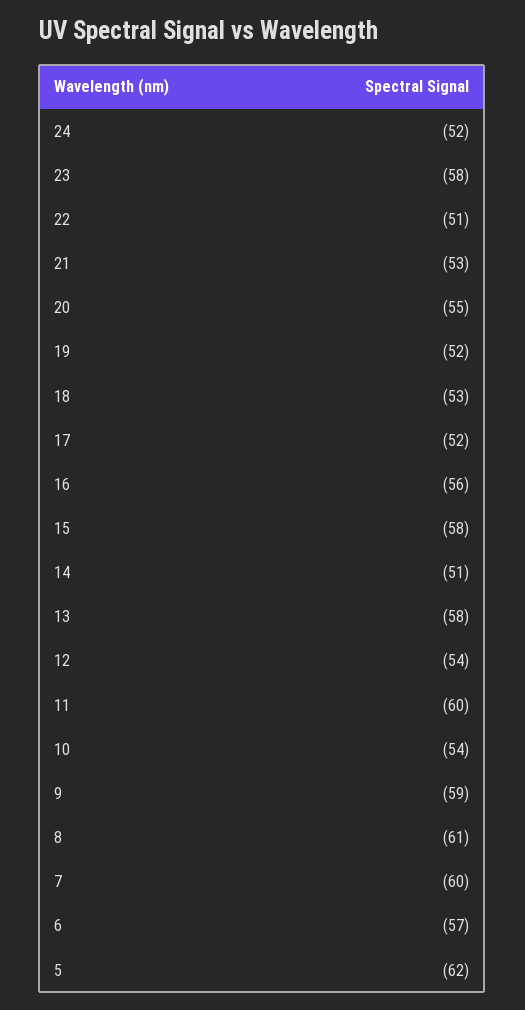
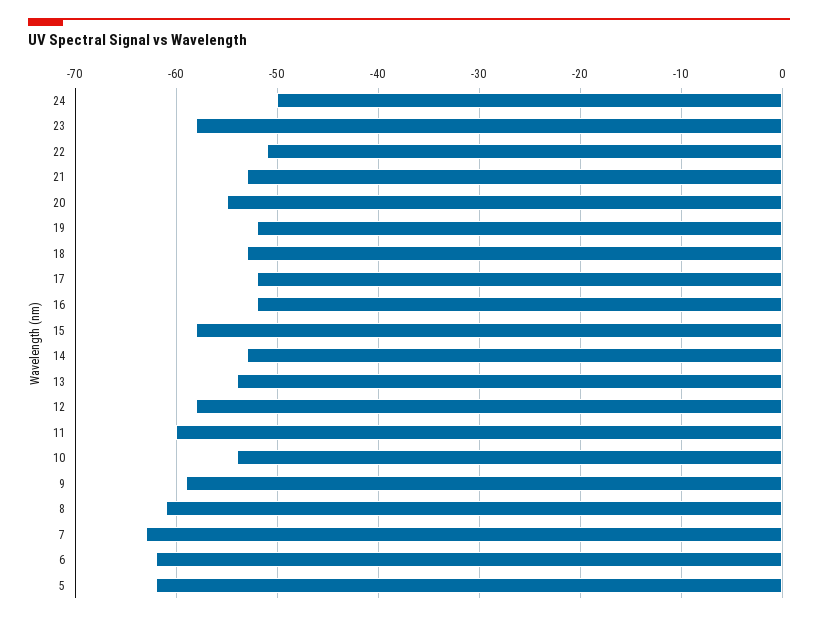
  {
-   "24": -52,
+   "24": -50,
    "23": -58,
    "22": -51,
    "21": -53,
    "20": -55,
    "19": -52,
    "18": -53,
    "17": -52,
-   "16": -56,
+   "16": -52,
    "15": -58,
-   "14": -51,
+   "14": -53,
-   "13": -58,
+   "13": -54,
-   "12": -54,
+   "12": -58,
    "11": -60,
    "10": -54,
    "9": -59,
    "8": -61,
-   "7": -60,
+   "7": -63,
-   "6": -57,
+   "6": -62,
    "5": -62
  }

